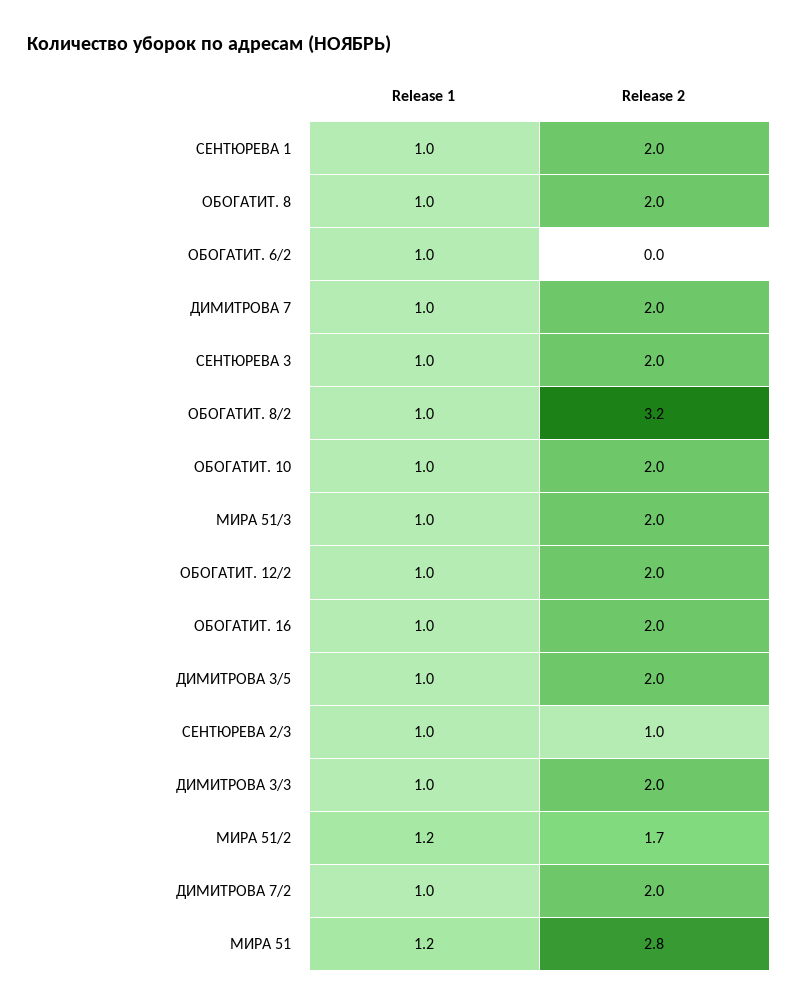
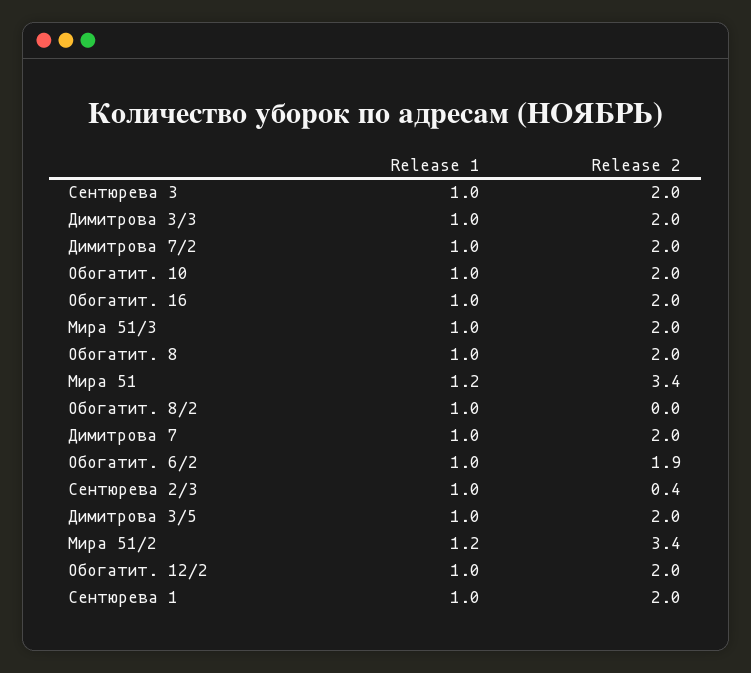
  {
    "Release 1": {
      "СЕНТЮРЕВА 1": 1,
      "ОБОГАТИТ. 8": 1,
      "ОБОГАТИТ. 6/2": 1,
      "ДИМИТРОВА 7": 1,
      "СЕНТЮРЕВА 3": 1,
      "ОБОГАТИТ. 8/2": 1,
      "ОБОГАТИТ. 10": 1,
      "МИРА 51/3": 1,
      "ОБОГАТИТ. 12/2": 1,
      "ОБОГАТИТ. 16": 1,
      "ДИМИТРОВА 3/5": 1,
      "СЕНТЮРЕВА 2/3": 1,
      "ДИМИТРОВА 3/3": 1,
      "МИРА 51/2": 1.2,
      "ДИМИТРОВА 7/2": 1,
      "МИРА 51": 1.2
    },
    "Release 2": {
      "СЕНТЮРЕВА 1": 2,
      "ОБОГАТИТ. 8": 2,
-     "ОБОГАТИТ. 6/2": 0,
+     "ОБОГАТИТ. 6/2": 1.9,
      "ДИМИТРОВА 7": 2,
      "СЕНТЮРЕВА 3": 2,
-     "ОБОГАТИТ. 8/2": 3.2,
+     "ОБОГАТИТ. 8/2": 0,
      "ОБОГАТИТ. 10": 2,
      "МИРА 51/3": 2,
      "ОБОГАТИТ. 12/2": 2,
      "ОБОГАТИТ. 16": 2,
      "ДИМИТРОВА 3/5": 2,
-     "СЕНТЮРЕВА 2/3": 1,
+     "СЕНТЮРЕВА 2/3": 0.4,
      "ДИМИТРОВА 3/3": 2,
-     "МИРА 51/2": 1.7,
+     "МИРА 51/2": 3.4,
      "ДИМИТРОВА 7/2": 2,
-     "МИРА 51": 2.8
+     "МИРА 51": 3.4
    }
  }

